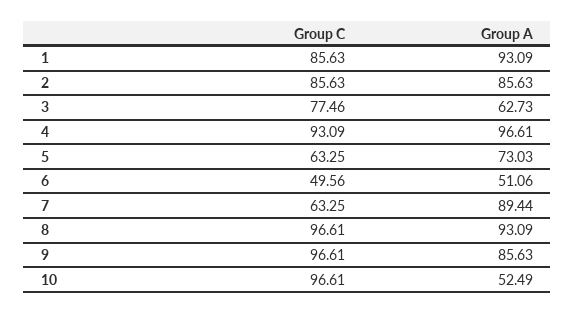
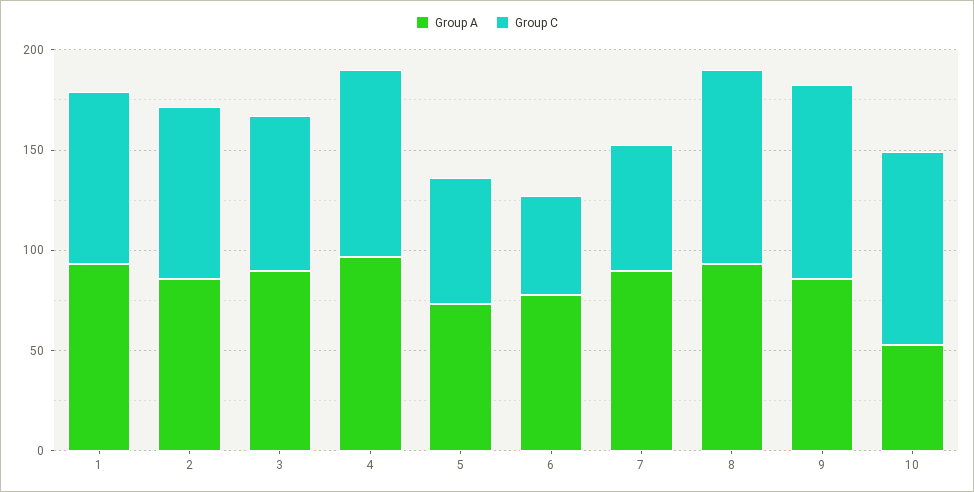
  {
    "Group C": {
      "1": 85.63,
      "2": 85.63,
      "3": 77.46,
      "4": 93.09,
      "5": 63.25,
      "6": 49.56,
      "7": 63.25,
      "8": 96.61,
      "9": 96.61,
      "10": 96.61
    },
    "Group A": {
      "1": 93.09,
      "2": 85.63,
-     "3": 62.73,
+     "3": 90,
      "4": 96.61,
      "5": 73.03,
-     "6": 51.06,
+     "6": 80,
      "7": 89.44,
      "8": 93.09,
      "9": 85.63,
      "10": 52.49
    }
  }

